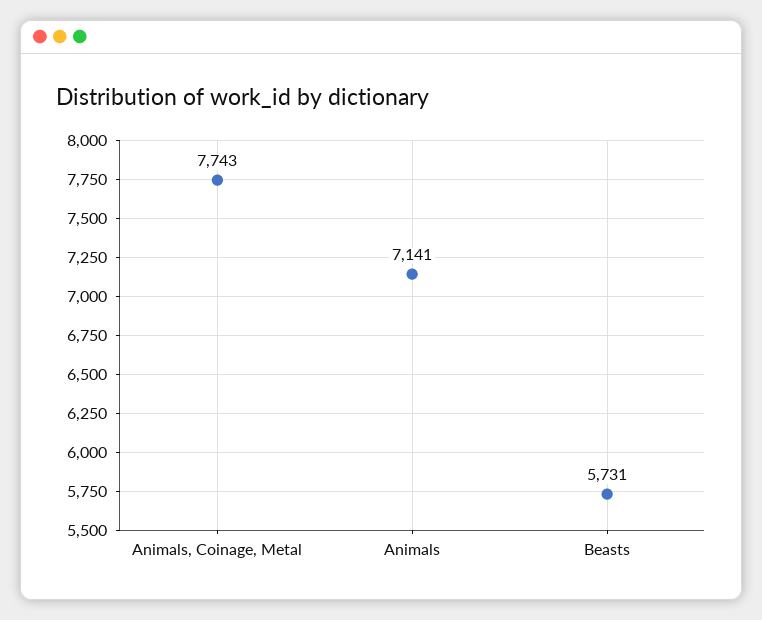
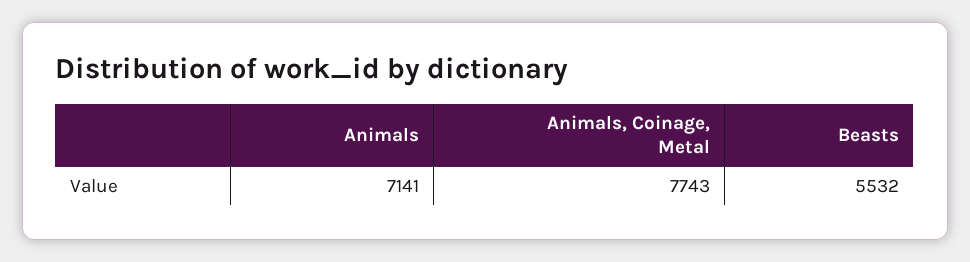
  {
    "Animals, Coinage, Metal": 7743,
    "Animals": 7141,
-   "Beasts": 5731
+   "Beasts": 5532
  }

